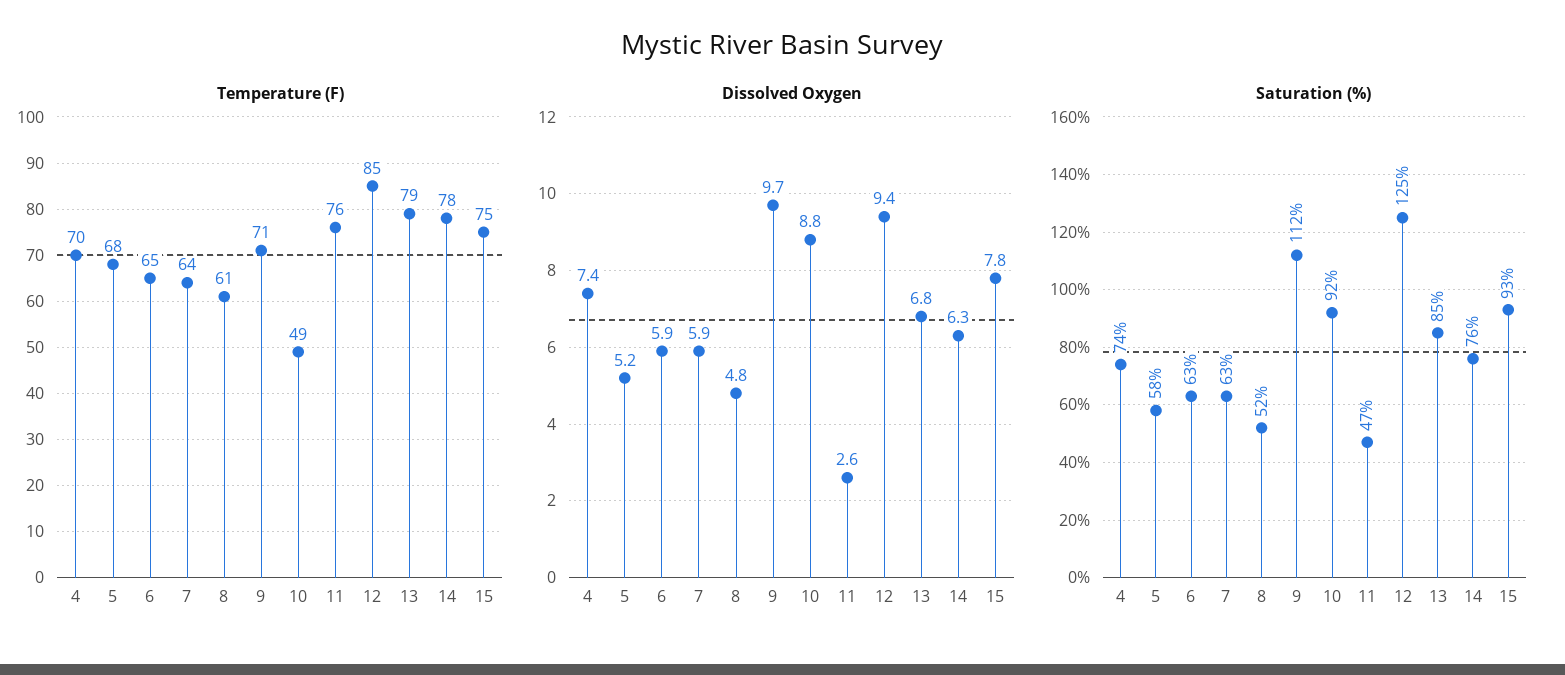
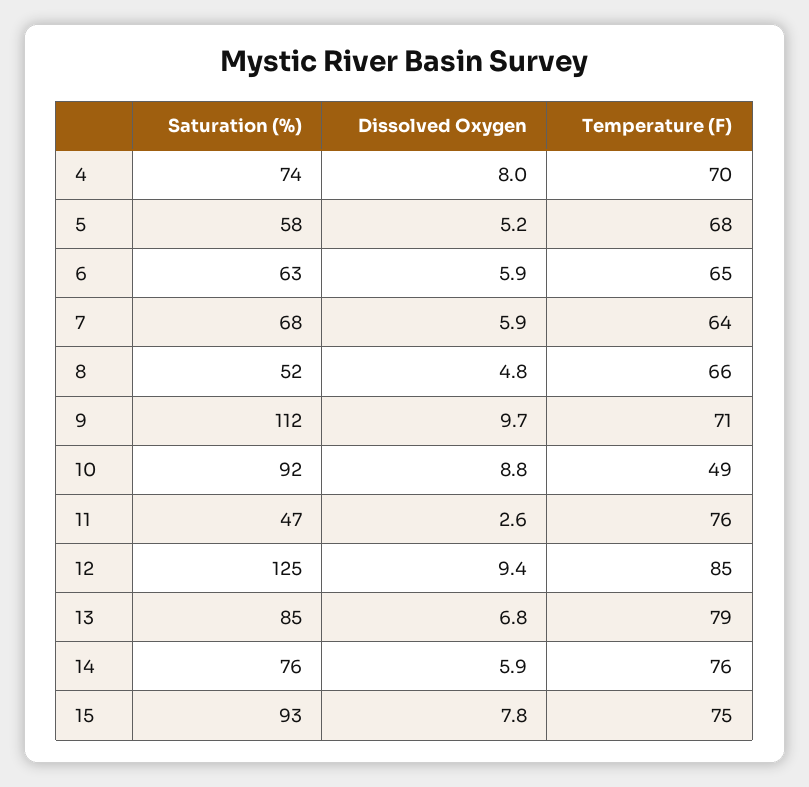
  {
    "Temperature (F)": {
      "4": 70,
      "5": 68,
      "6": 65,
      "7": 64,
-     "8": 61,
+     "8": 66,
      "9": 71,
      "10": 49,
      "11": 76,
      "12": 85,
      "13": 79,
-     "14": 78,
+     "14": 76,
      "15": 75
    },
    "Dissolved Oxygen": {
-     "4": 7.4,
+     "4": 8,
      "5": 5.2,
      "6": 5.9,
      "7": 5.9,
      "8": 4.8,
      "9": 9.7,
      "10": 8.8,
      "11": 2.6,
      "12": 9.4,
      "13": 6.8,
-     "14": 6.3,
+     "14": 5.9,
      "15": 7.8
    },
    "Saturation (%)": {
      "4": 74,
      "5": 58,
      "6": 63,
-     "7": 63,
+     "7": 68,
      "8": 52,
      "9": 112,
      "10": 92,
      "11": 47,
      "12": 125,
      "13": 85,
      "14": 76,
      "15": 93
    }
  }

